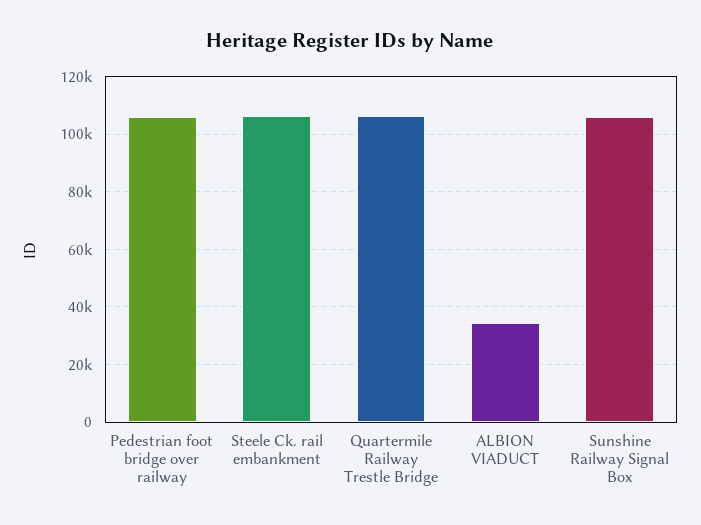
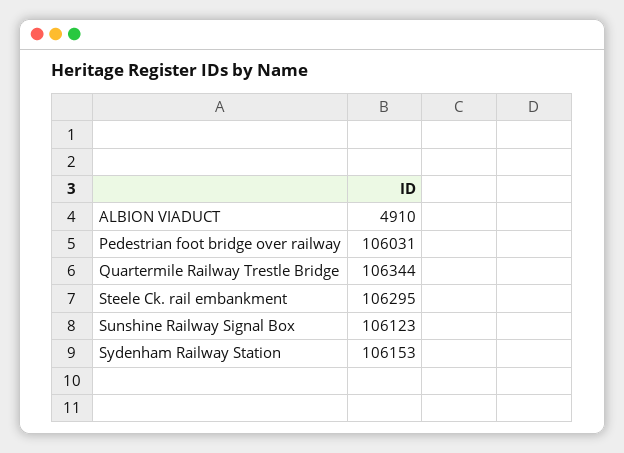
  {
    "Pedestrian foot bridge over railway": 106031,
    "Steele Ck. rail embankment": 106295,
    "Quartermile Railway Trestle Bridge": 106344,
-   "ALBION VIADUCT": 35000,
+   "ALBION VIADUCT": 4910,
-   "Sunshine Railway Signal Box": 106123
+   "Sunshine Railway Signal Box": 106123,
+   "Sydenham Railway Station": 106153
  }

